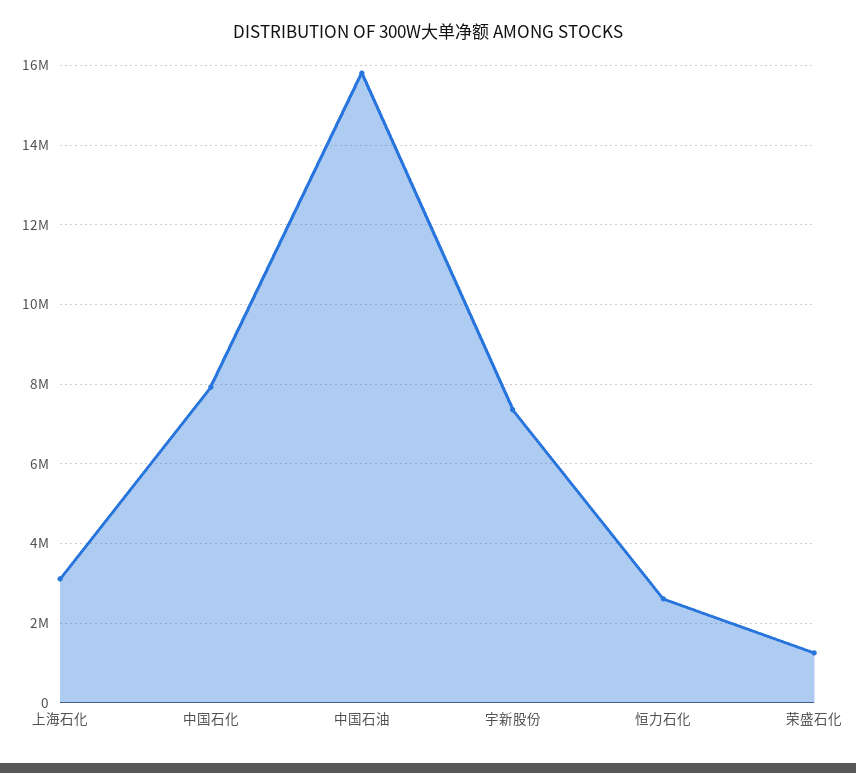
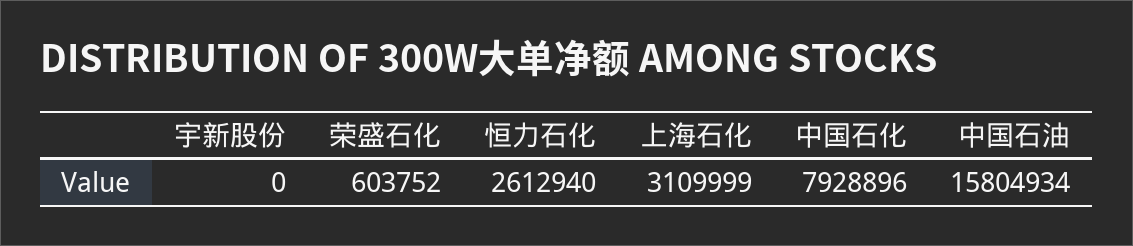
  {
    "上海石化": 3109999,
    "中国石化": 7928896,
    "中国石油": 15804934,
-   "宇新股份": 7400000,
+   "宇新股份": 0,
    "恒力石化": 2612940,
-   "荣盛石化": 1200000
+   "荣盛石化": 603752
  }

